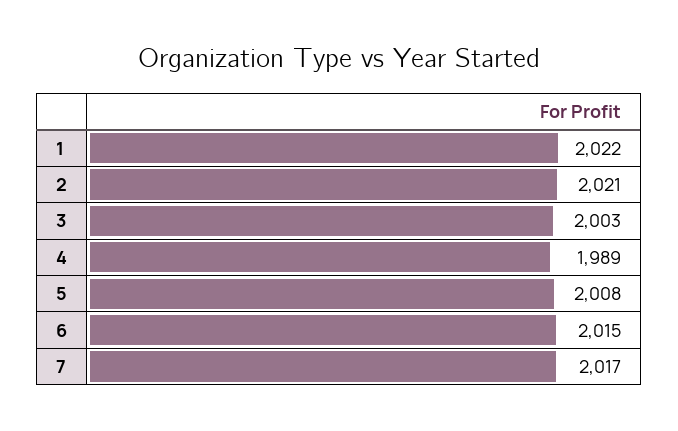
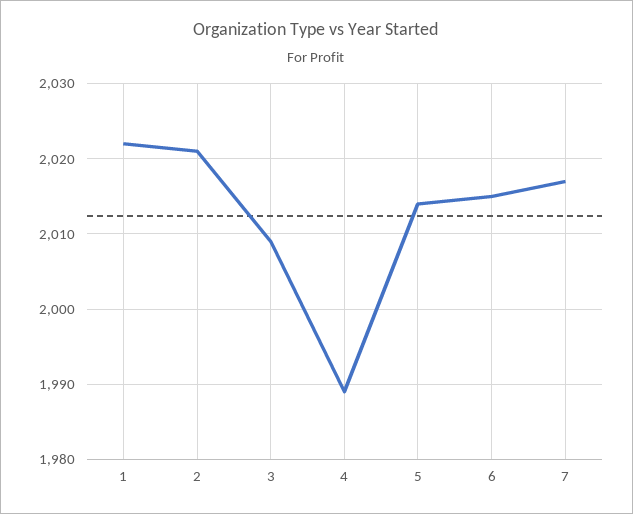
  {
    "1": 2022,
    "2": 2021,
-   "3": 2003,
+   "3": 2009,
    "4": 1989,
-   "5": 2008,
+   "5": 2014,
    "6": 2015,
    "7": 2017
  }

